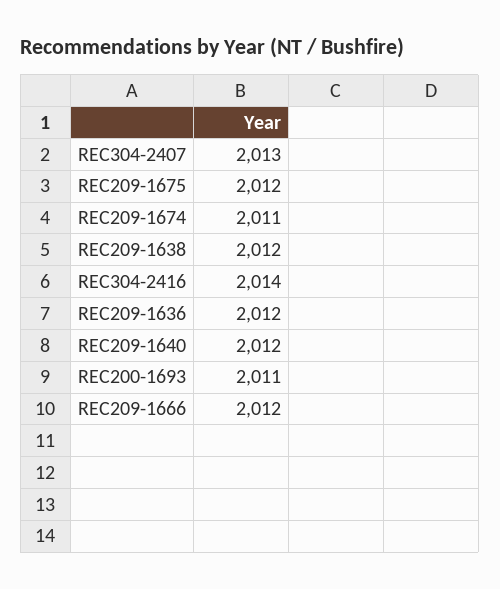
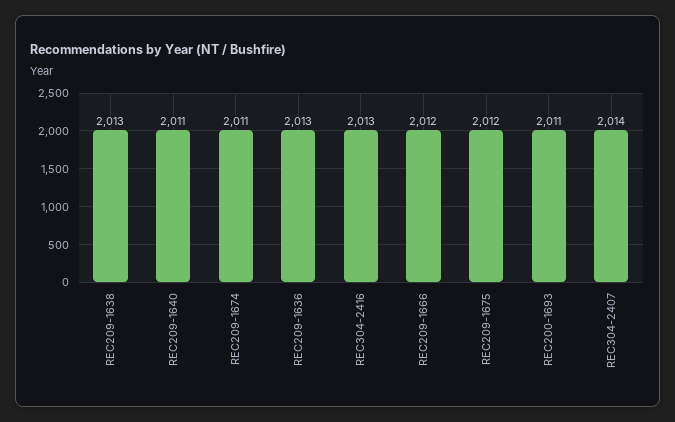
  {
-   "REC304-2407": 2013,
+   "REC304-2407": 2014,
    "REC209-1675": 2012,
    "REC209-1674": 2011,
-   "REC209-1638": 2012,
+   "REC209-1638": 2013,
-   "REC304-2416": 2014,
+   "REC304-2416": 2013,
-   "REC209-1636": 2012,
+   "REC209-1636": 2013,
-   "REC209-1640": 2012,
+   "REC209-1640": 2011,
    "REC200-1693": 2011,
    "REC209-1666": 2012
  }

